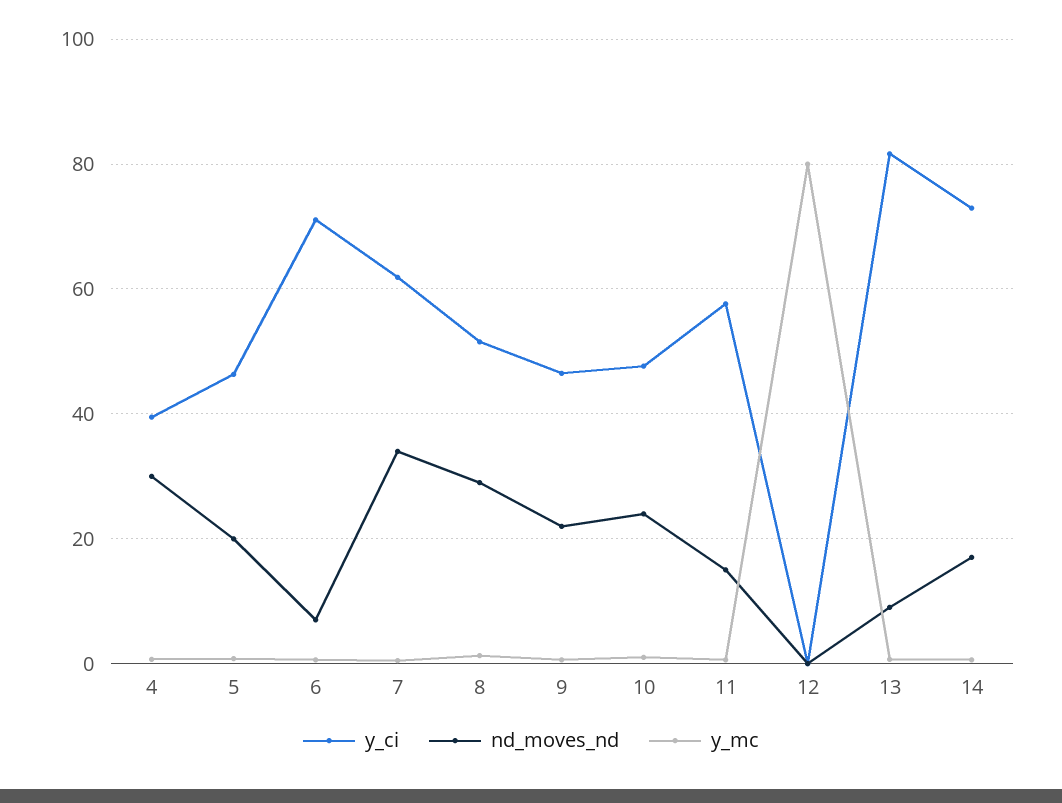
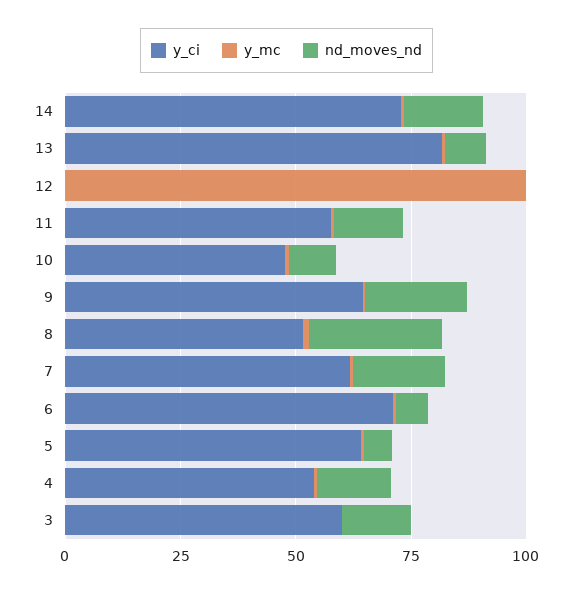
  {
    "y_ci": {
-     "4": 40,
+     "4": 55,
-     "5": 46,
+     "5": 65,
      "6": 72,
      "7": 62,
      "8": 52,
-     "9": 46,
+     "9": 65,
      "10": 48,
      "11": 58,
      "12": 0,
      "13": 82,
-     "14": 72
+     "14": 72,
+     "3": 60
    },
    "nd_moves_nd": {
-     "4": 30,
+     "4": 15,
-     "5": 20,
+     "5": 5,
      "6": 8,
-     "7": 34,
+     "7": 20,
      "8": 30,
      "9": 22,
-     "10": 24,
+     "10": 10,
      "11": 16,
      "12": 0,
      "13": 10,
-     "14": 18
+     "14": 18,
+     "3": 15
    },
    "y_mc": {
      "4": 0,
      "5": 0,
      "6": 0,
      "7": 0,
      "8": 2,
      "9": 0,
      "10": 2,
      "11": 0,
-     "12": 80,
+     "12": 100,
      "13": 0,
-     "14": 0
+     "14": 0,
+     "3": 0
    }
  }

